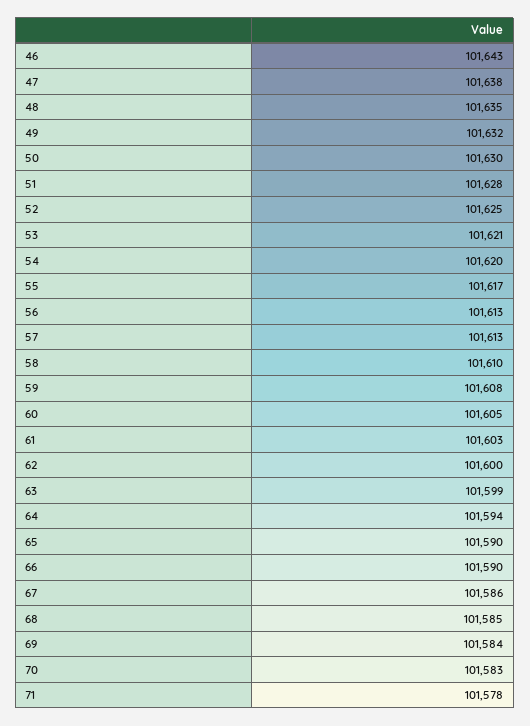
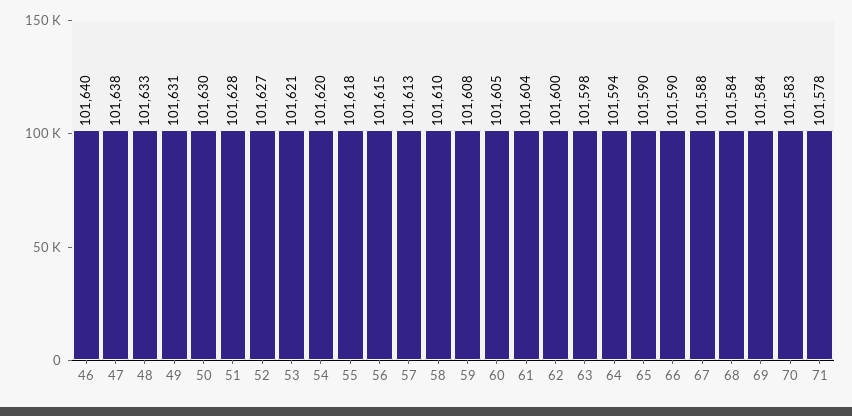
  {
-   "46": 101643,
+   "46": 101640,
    "47": 101638,
-   "48": 101635,
+   "48": 101633,
-   "49": 101632,
+   "49": 101631,
    "50": 101630,
    "51": 101628,
-   "52": 101625,
+   "52": 101627,
    "53": 101621,
    "54": 101620,
-   "55": 101617,
+   "55": 101618,
-   "56": 101613,
+   "56": 101615,
    "57": 101613,
    "58": 101610,
    "59": 101608,
    "60": 101605,
-   "61": 101603,
+   "61": 101604,
    "62": 101600,
-   "63": 101599,
+   "63": 101598,
    "64": 101594,
    "65": 101590,
    "66": 101590,
-   "67": 101586,
+   "67": 101588,
-   "68": 101585,
+   "68": 101584,
    "69": 101584,
    "70": 101583,
    "71": 101578
  }

